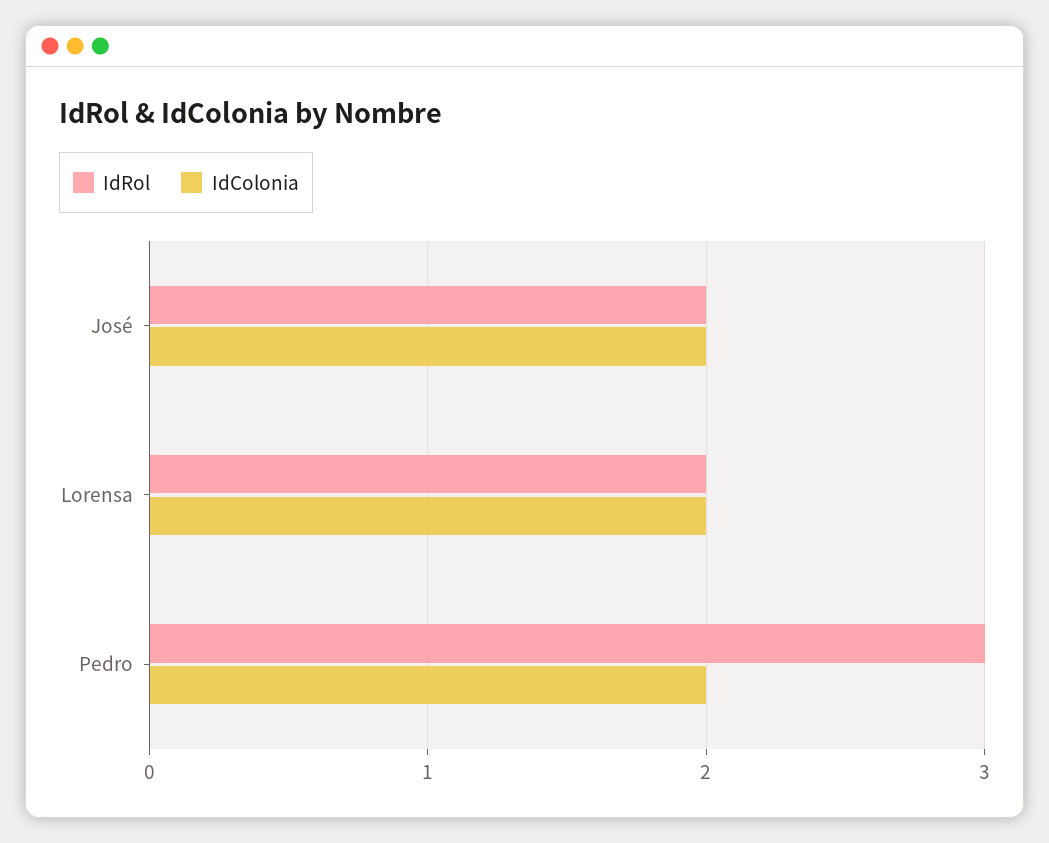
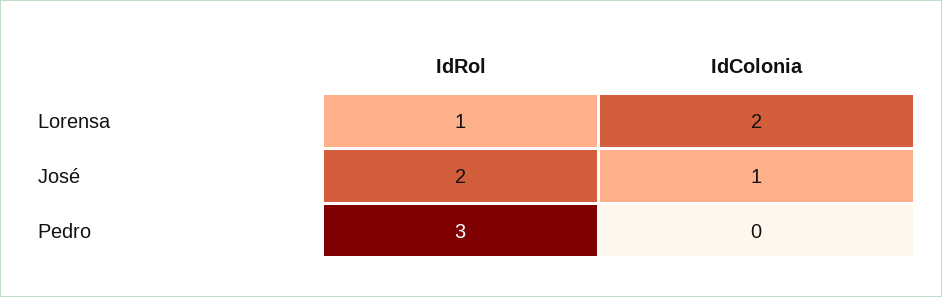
  {
    "IdRol": {
      "José": 2,
-     "Lorensa": 2,
+     "Lorensa": 1,
      "Pedro": 3
    },
    "IdColonia": {
-     "José": 2,
+     "José": 1,
      "Lorensa": 2,
-     "Pedro": 2
+     "Pedro": 0
    }
  }

